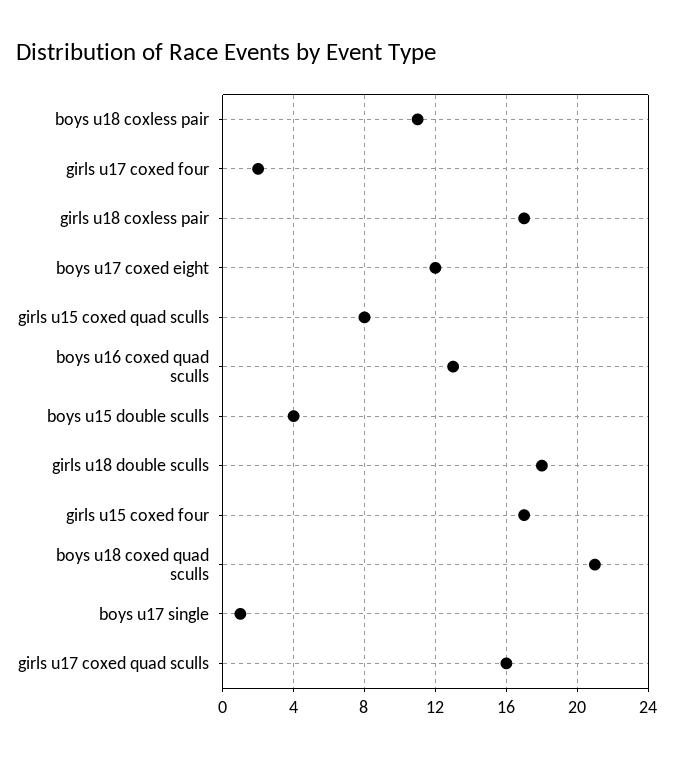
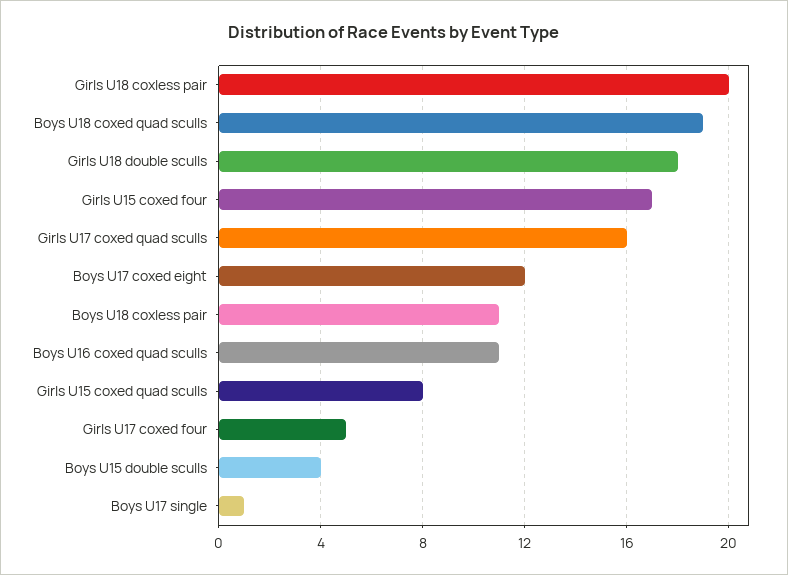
  {
    "boys u18 coxless pair": 11,
-   "girls u17 coxed four": 2,
+   "girls u17 coxed four": 5,
-   "girls u18 coxless pair": 17,
+   "girls u18 coxless pair": 20,
    "boys u17 coxed eight": 12,
    "girls u15 coxed quad sculls": 8,
-   "boys u16 coxed quad sculls": 13,
+   "boys u16 coxed quad sculls": 11,
    "boys u15 double sculls": 4,
    "girls u18 double sculls": 18,
    "girls u15 coxed four": 17,
-   "boys u18 coxed quad sculls": 21,
+   "boys u18 coxed quad sculls": 19,
    "boys u17 single": 1,
    "girls u17 coxed quad sculls": 16
  }

